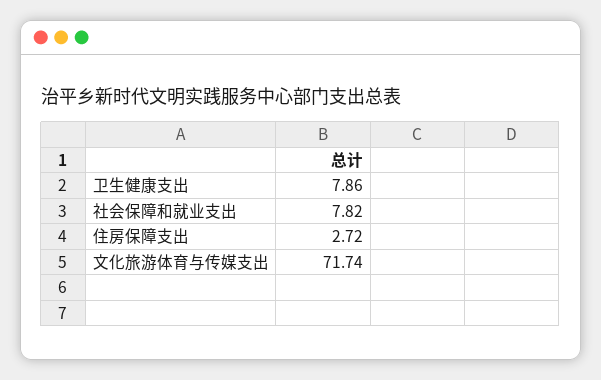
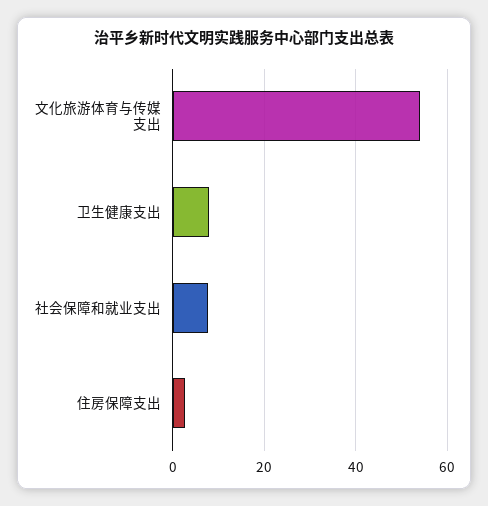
  {
    "卫生健康支出": 7.86,
    "社会保障和就业支出": 7.82,
    "住房保障支出": 2.72,
-   "文化旅游体育与传媒支出": 71.74
+   "文化旅游体育与传媒支出": 54
  }

